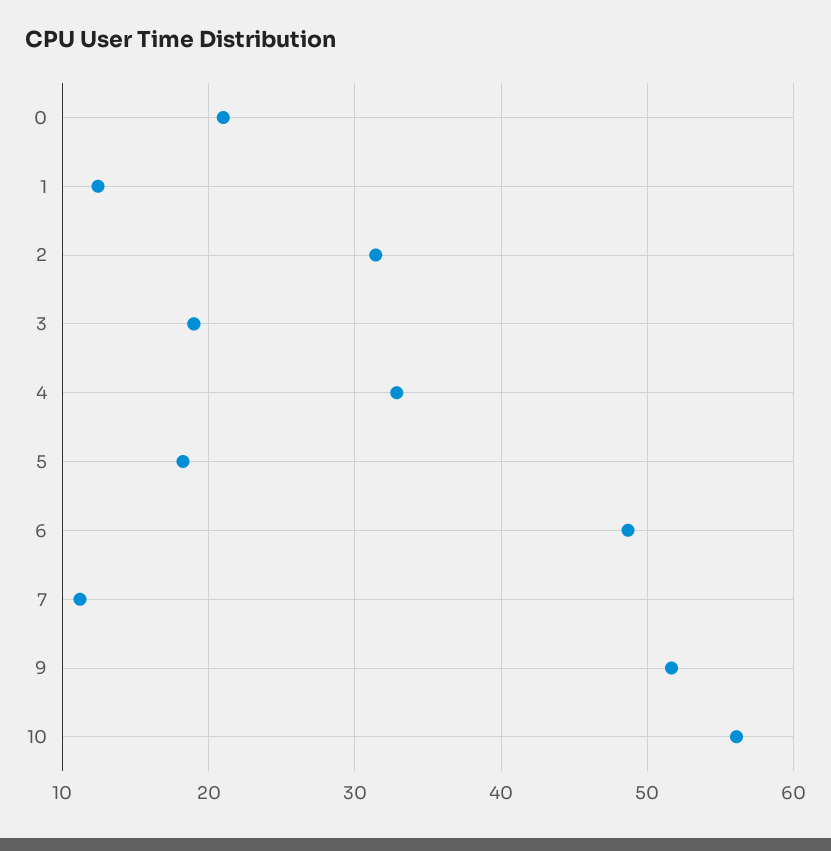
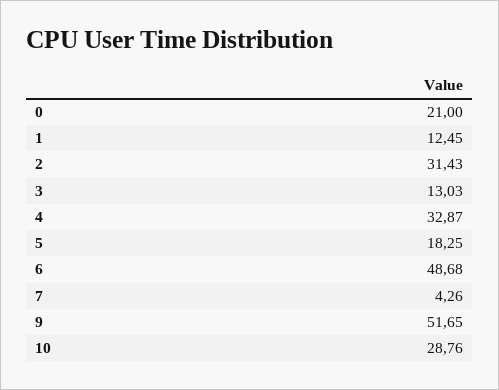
  {
    "0": 21,
    "1": 12.45,
    "2": 31.43,
-   "3": 19,
+   "3": 13.03,
    "4": 32.87,
    "5": 18.25,
    "6": 48.68,
-   "7": 11,
+   "7": 4.26,
    "9": 51.65,
-   "10": 56
+   "10": 28.76
  }

